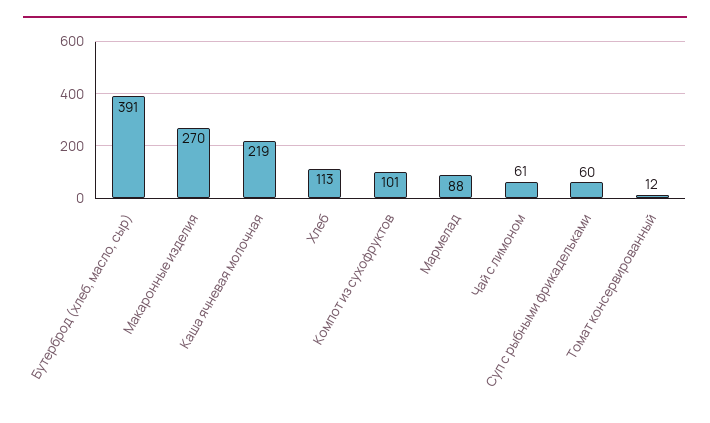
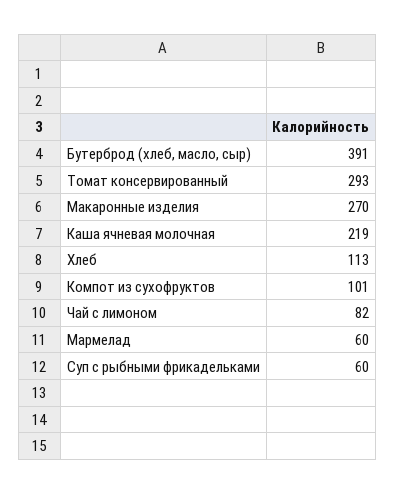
  {
    "Бутерброд (хлеб, масло, сыр)": 391,
    "Макаронные изделия": 270,
    "Каша ячневая молочная": 219,
    "Хлеб": 113,
    "Компот из сухофруктов": 101,
-   "Мармелад": 88,
+   "Мармелад": 60,
-   "Чай с лимоном": 61,
+   "Чай с лимоном": 82,
    "Суп с рыбными фрикадельками": 60,
-   "Томат консервированный": 12
+   "Томат консервированный": 293
  }

